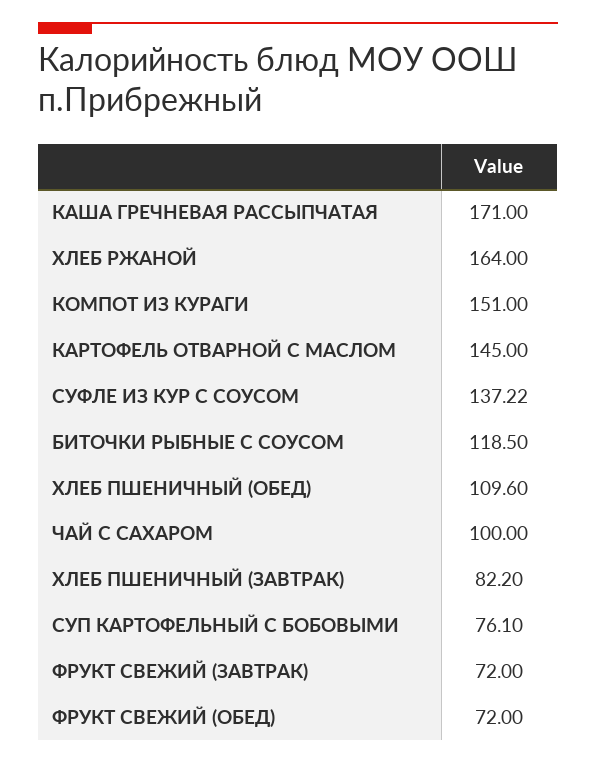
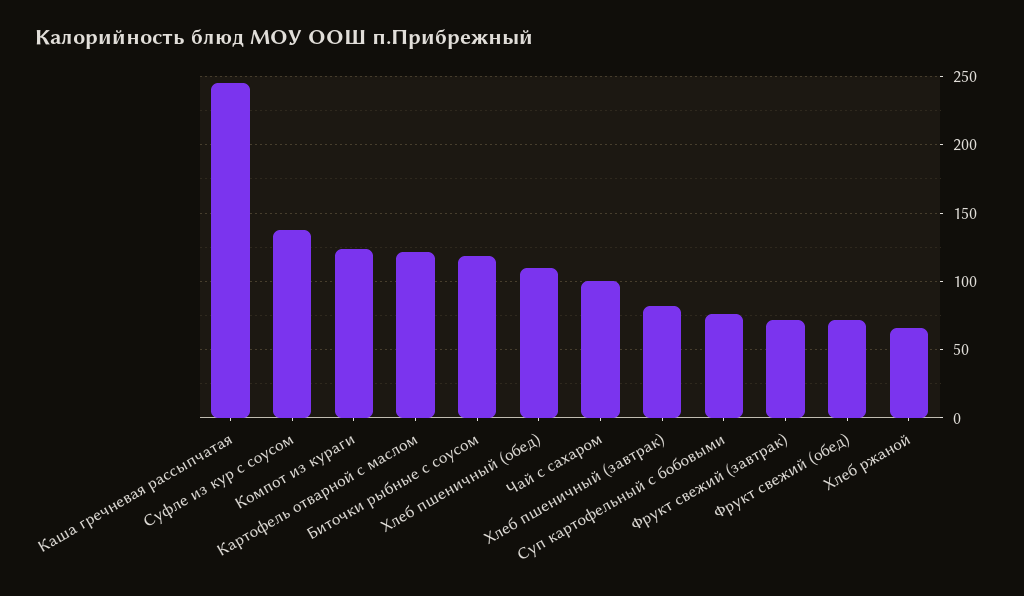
  {
-   "КАША ГРЕЧНЕВАЯ РАССЫПЧАТАЯ": 171,
+   "КАША ГРЕЧНЕВАЯ РАССЫПЧАТАЯ": 245,
-   "ХЛЕБ РЖАНОЙ": 164,
+   "ХЛЕБ РЖАНОЙ": 65,
-   "КОМПОТ ИЗ КУРАГИ": 151,
+   "КОМПОТ ИЗ КУРАГИ": 125,
-   "КАРТОФЕЛЬ ОТВАРНОЙ С МАСЛОМ": 145,
+   "КАРТОФЕЛЬ ОТВАРНОЙ С МАСЛОМ": 120,
    "СУФЛЕ ИЗ КУР С СОУСОМ": 137.22,
    "БИТОЧКИ РЫБНЫЕ С СОУСОМ": 118.5,
    "ХЛЕБ ПШЕНИЧНЫЙ (ОБЕД)": 109.6,
    "ЧАЙ С САХАРОМ": 100,
    "ХЛЕБ ПШЕНИЧНЫЙ (ЗАВТРАК)": 82.2,
    "СУП КАРТОФЕЛЬНЫЙ С БОБОВЫМИ": 76.1,
    "ФРУКТ СВЕЖИЙ (ЗАВТРАК)": 72,
    "ФРУКТ СВЕЖИЙ (ОБЕД)": 72
  }

